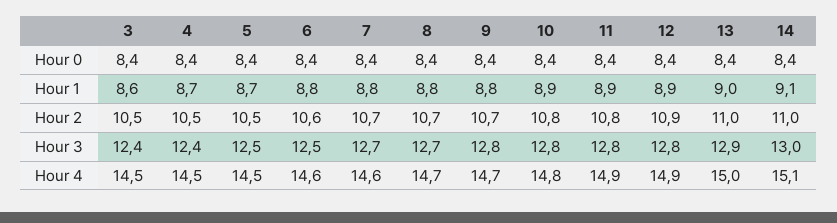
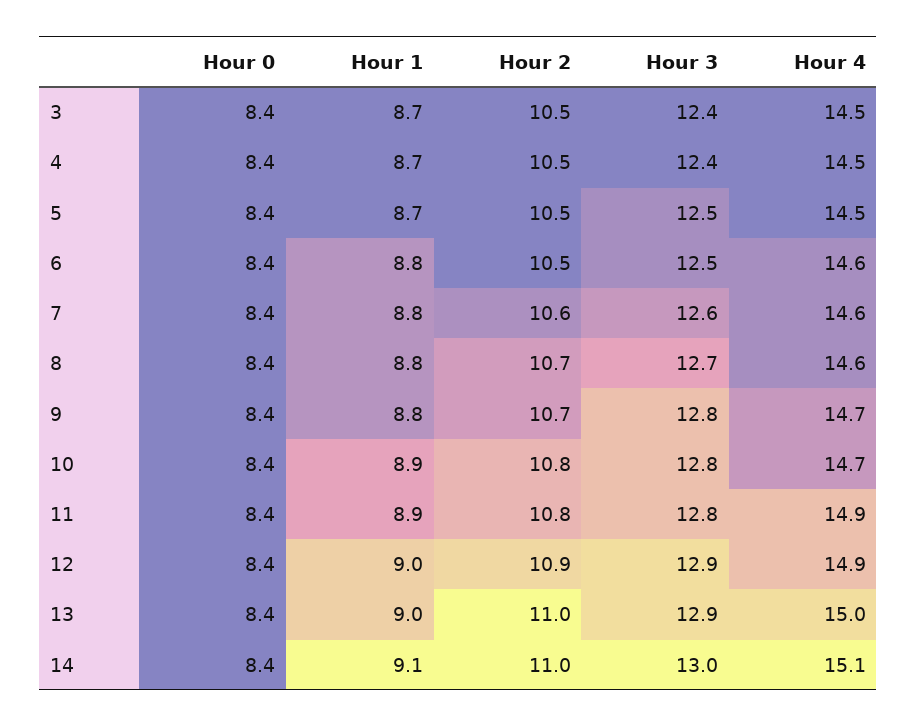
  {
    "3": {
      "Hour 0": 8.4,
-     "Hour 1": 8.6,
+     "Hour 1": 8.7,
      "Hour 2": 10.5,
      "Hour 3": 12.4,
      "Hour 4": 14.5
    },
    "4": {
      "Hour 0": 8.4,
      "Hour 1": 8.7,
      "Hour 2": 10.5,
      "Hour 3": 12.4,
      "Hour 4": 14.5
    },
    "5": {
      "Hour 0": 8.4,
      "Hour 1": 8.7,
      "Hour 2": 10.5,
      "Hour 3": 12.5,
      "Hour 4": 14.5
    },
    "6": {
      "Hour 0": 8.4,
      "Hour 1": 8.8,
-     "Hour 2": 10.6,
+     "Hour 2": 10.5,
      "Hour 3": 12.5,
      "Hour 4": 14.6
    },
    "7": {
      "Hour 0": 8.4,
      "Hour 1": 8.8,
-     "Hour 2": 10.7,
+     "Hour 2": 10.6,
-     "Hour 3": 12.7,
+     "Hour 3": 12.6,
      "Hour 4": 14.6
    },
    "8": {
      "Hour 0": 8.4,
      "Hour 1": 8.8,
      "Hour 2": 10.7,
      "Hour 3": 12.7,
-     "Hour 4": 14.7
+     "Hour 4": 14.6
    },
    "9": {
      "Hour 0": 8.4,
      "Hour 1": 8.8,
      "Hour 2": 10.7,
      "Hour 3": 12.8,
      "Hour 4": 14.7
    },
    "10": {
      "Hour 0": 8.4,
      "Hour 1": 8.9,
      "Hour 2": 10.8,
      "Hour 3": 12.8,
-     "Hour 4": 14.8
+     "Hour 4": 14.7
    },
    "11": {
      "Hour 0": 8.4,
      "Hour 1": 8.9,
      "Hour 2": 10.8,
      "Hour 3": 12.8,
      "Hour 4": 14.9
    },
    "12": {
      "Hour 0": 8.4,
-     "Hour 1": 8.9,
+     "Hour 1": 9,
      "Hour 2": 10.9,
-     "Hour 3": 12.8,
+     "Hour 3": 12.9,
      "Hour 4": 14.9
    },
    "13": {
      "Hour 0": 8.4,
      "Hour 1": 9,
      "Hour 2": 11,
      "Hour 3": 12.9,
      "Hour 4": 15
    },
    "14": {
      "Hour 0": 8.4,
      "Hour 1": 9.1,
      "Hour 2": 11,
      "Hour 3": 13,
      "Hour 4": 15.1
    }
  }

